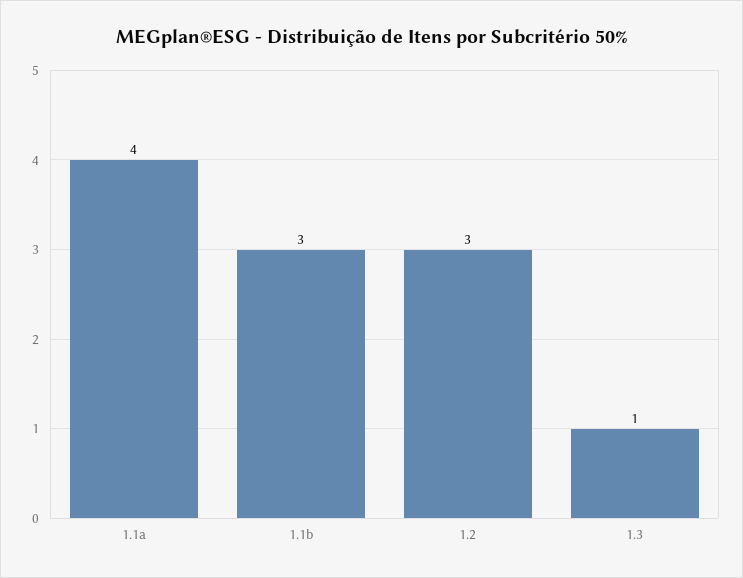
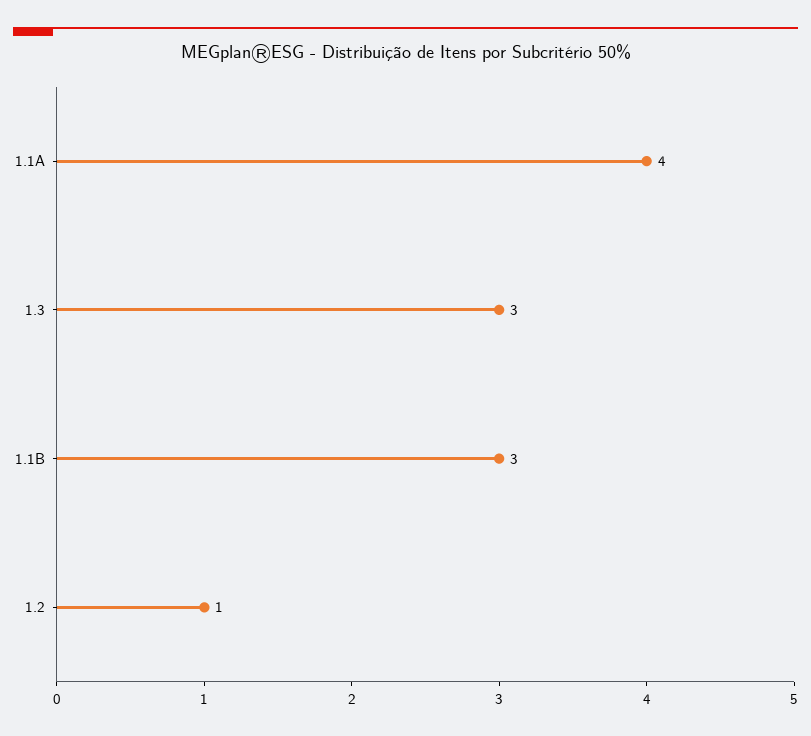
  {
    "1.1a": 4,
    "1.1b": 3,
-   "1.2": 3,
+   "1.2": 1,
-   "1.3": 1
+   "1.3": 3
  }

